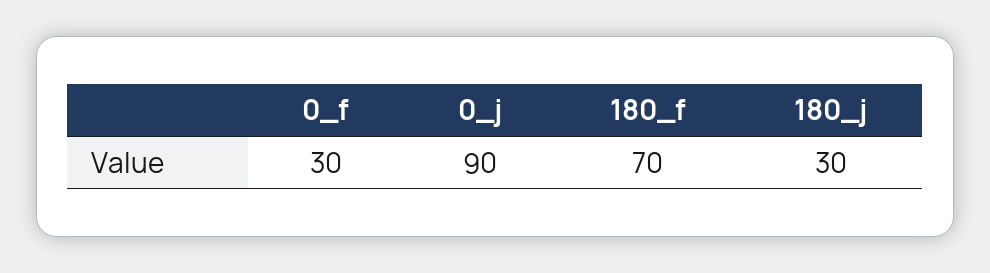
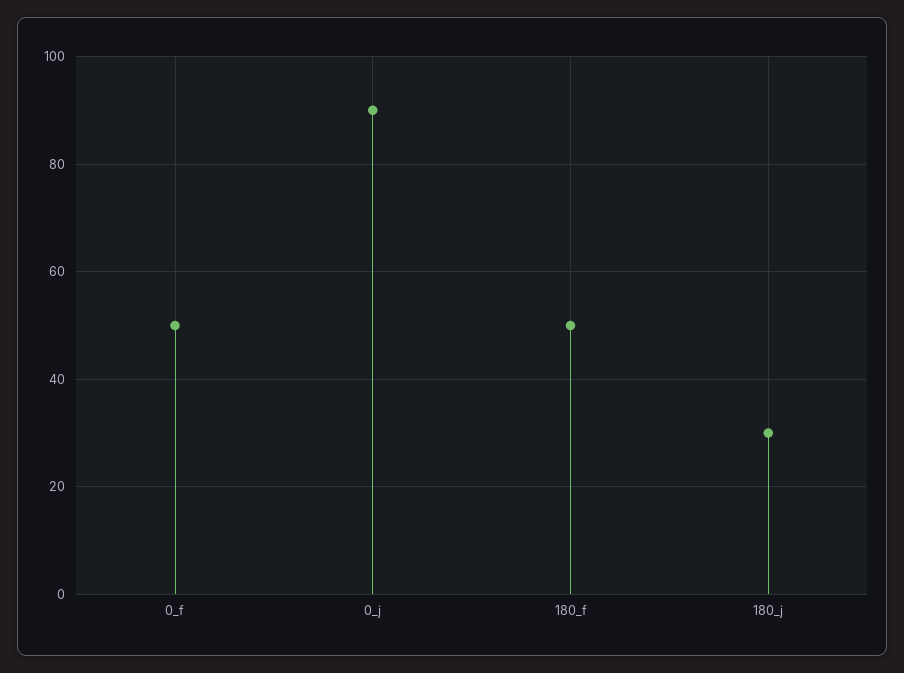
  {
-   "0_f": 30,
+   "0_f": 50,
    "0_j": 90,
-   "180_f": 70,
+   "180_f": 50,
    "180_j": 30
  }

